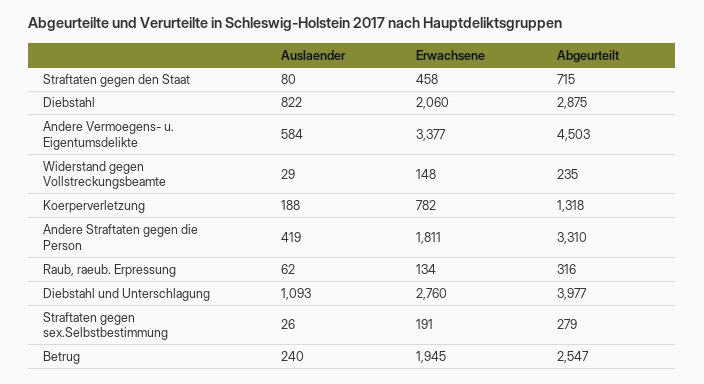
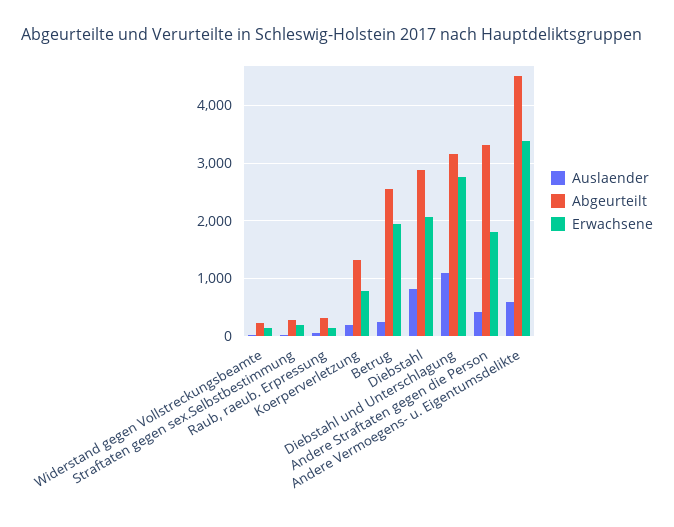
  {
    "Auslaender": {
-     "Straftaten gegen den Staat": 80,
      "Diebstahl": 822,
      "Andere Vermoegens- u. Eigentumsdelikte": 584,
      "Widerstand gegen Vollstreckungsbeamte": 29,
      "Koerperverletzung": 188,
      "Andere Straftaten gegen die Person": 419,
      "Raub, raeub. Erpressung": 62,
      "Diebstahl und Unterschlagung": 1093,
      "Straftaten gegen sex.Selbstbestimmung": 26,
      "Betrug": 240
    },
    "Erwachsene": {
-     "Straftaten gegen den Staat": 458,
      "Diebstahl": 2060,
      "Andere Vermoegens- u. Eigentumsdelikte": 3377,
      "Widerstand gegen Vollstreckungsbeamte": 148,
      "Koerperverletzung": 782,
      "Andere Straftaten gegen die Person": 1811,
      "Raub, raeub. Erpressung": 134,
      "Diebstahl und Unterschlagung": 2760,
      "Straftaten gegen sex.Selbstbestimmung": 191,
      "Betrug": 1945
    },
    "Abgeurteilt": {
-     "Straftaten gegen den Staat": 715,
      "Diebstahl": 2875,
      "Andere Vermoegens- u. Eigentumsdelikte": 4503,
      "Widerstand gegen Vollstreckungsbeamte": 235,
      "Koerperverletzung": 1318,
      "Andere Straftaten gegen die Person": 3310,
      "Raub, raeub. Erpressung": 316,
-     "Diebstahl und Unterschlagung": 3977,
+     "Diebstahl und Unterschlagung": 3200,
      "Straftaten gegen sex.Selbstbestimmung": 279,
      "Betrug": 2547
    }
  }

